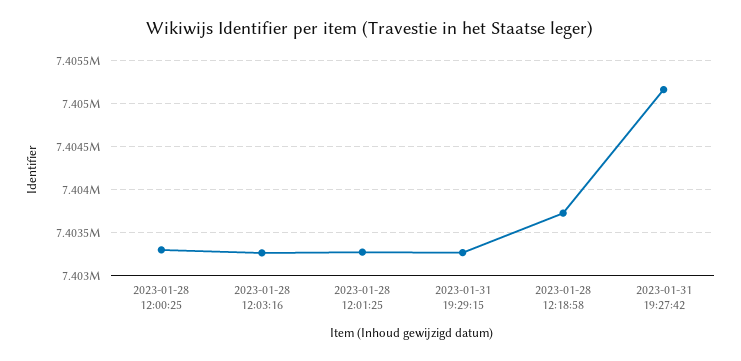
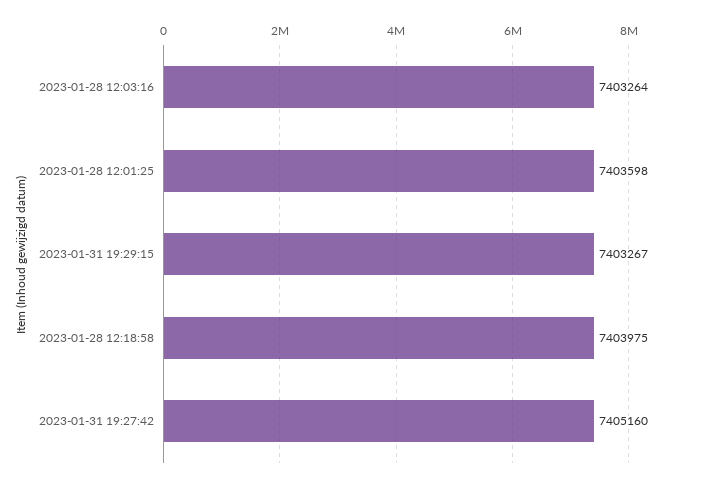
  {
-   "2023-01-28 12:00:25": 7403300,
    "2023-01-28 12:03:16": 7403264,
-   "2023-01-28 12:01:25": 7403300,
+   "2023-01-28 12:01:25": 7403598,
    "2023-01-31 19:29:15": 7403267,
-   "2023-01-28 12:18:58": 7403700,
+   "2023-01-28 12:18:58": 7403975,
    "2023-01-31 19:27:42": 7405160
  }

